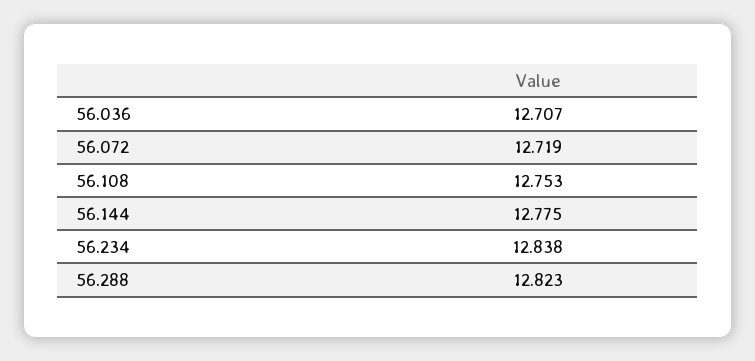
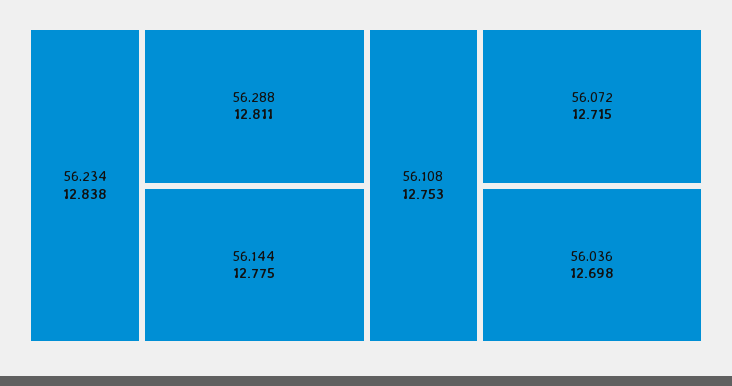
  {
-   "56.036": 12.707,
+   "56.036": 12.698,
-   "56.072": 12.719,
+   "56.072": 12.715,
    "56.108": 12.753,
    "56.144": 12.775,
    "56.234": 12.838,
-   "56.288": 12.823
+   "56.288": 12.811
  }

